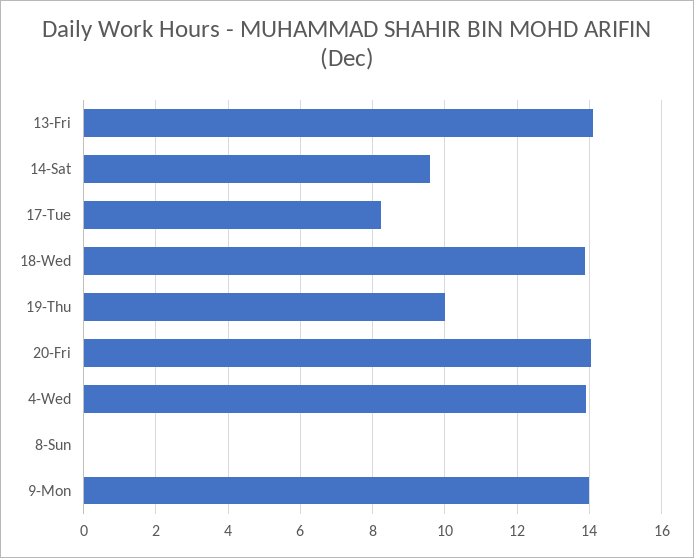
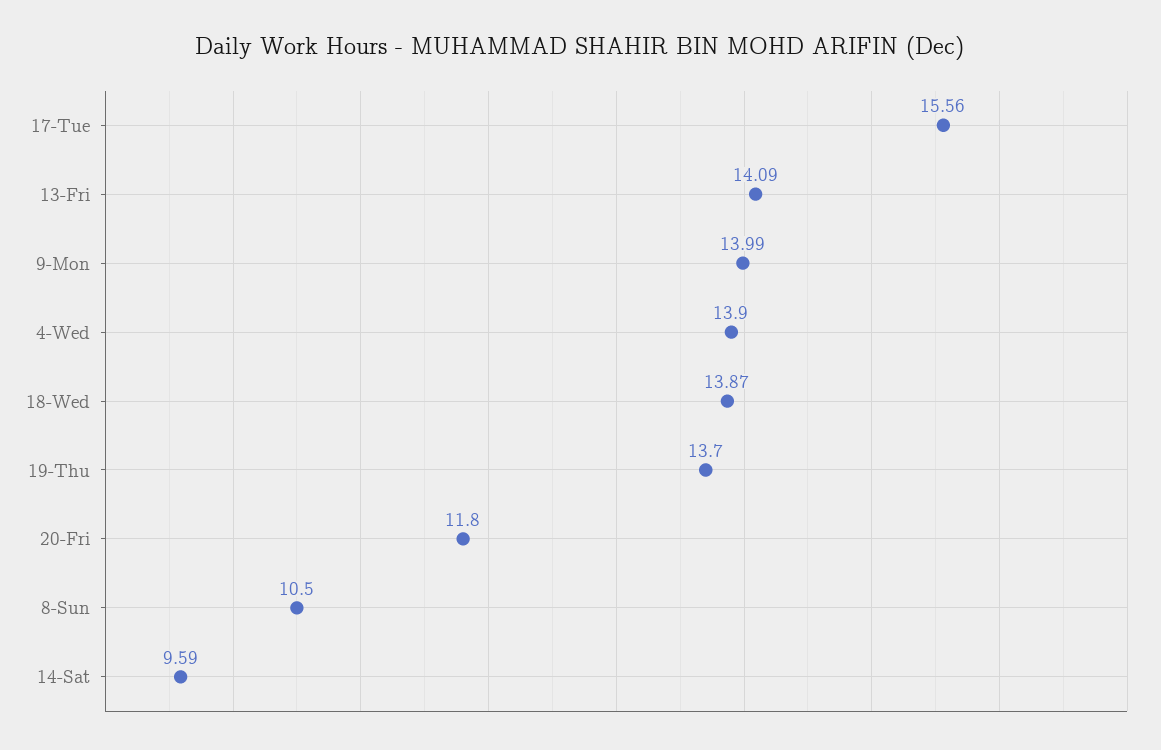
  {
    "13-Fri": 14.09,
    "14-Sat": 9.59,
-   "17-Tue": 8.2,
+   "17-Tue": 15.56,
    "18-Wed": 13.87,
-   "19-Thu": 10,
+   "19-Thu": 13.7,
-   "20-Fri": 14,
+   "20-Fri": 11.8,
    "4-Wed": 13.9,
-   "8-Sun": 0,
+   "8-Sun": 10.5,
    "9-Mon": 13.99
  }

